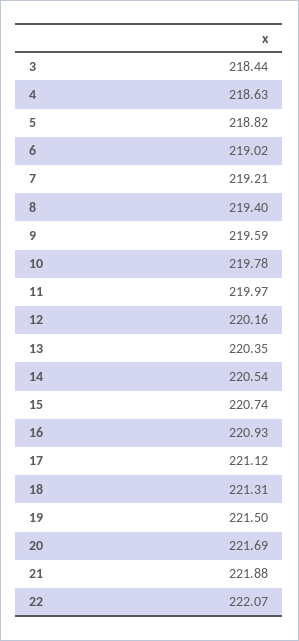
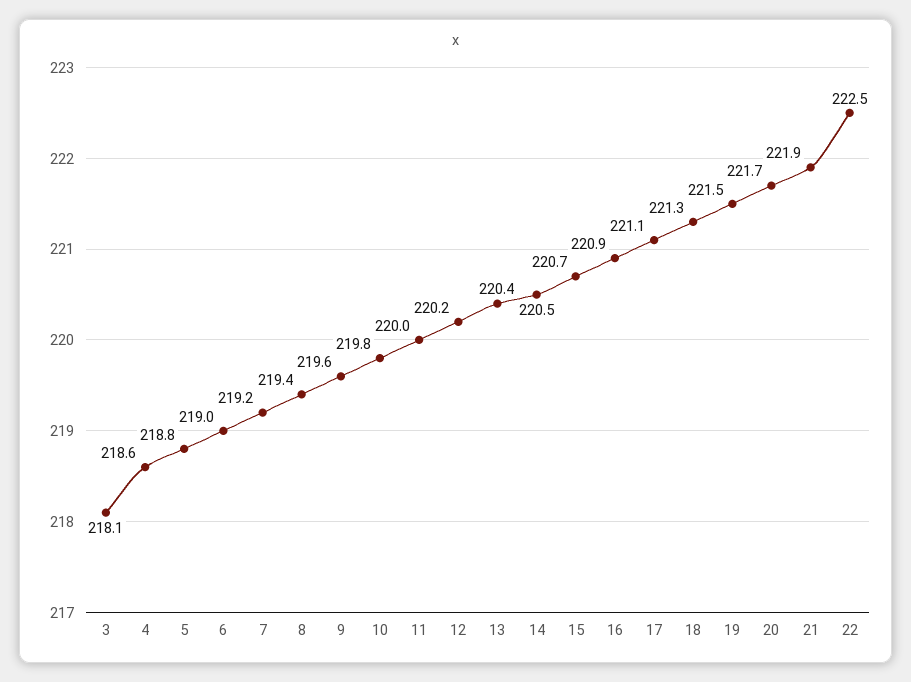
  {
-   "3": 218.44,
+   "3": 218.1,
    "4": 218.63,
    "5": 218.82,
    "6": 219.02,
    "7": 219.21,
    "8": 219.4,
    "9": 219.59,
    "10": 219.78,
    "11": 219.97,
    "12": 220.16,
    "13": 220.35,
    "14": 220.54,
    "15": 220.74,
    "16": 220.93,
    "17": 221.12,
    "18": 221.31,
    "19": 221.5,
    "20": 221.69,
    "21": 221.88,
-   "22": 222.07
+   "22": 222.5
  }

